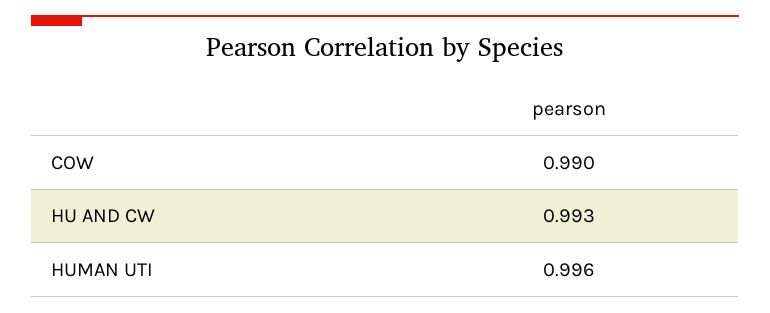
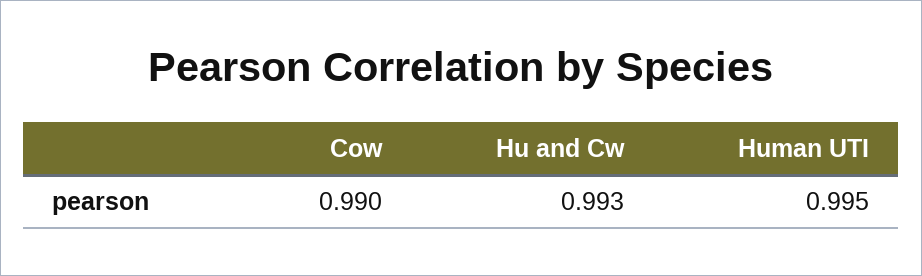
  {
    "COW": 0.99,
    "HU AND CW": 0.993,
-   "HUMAN UTI": 0.996
+   "HUMAN UTI": 0.995
  }

